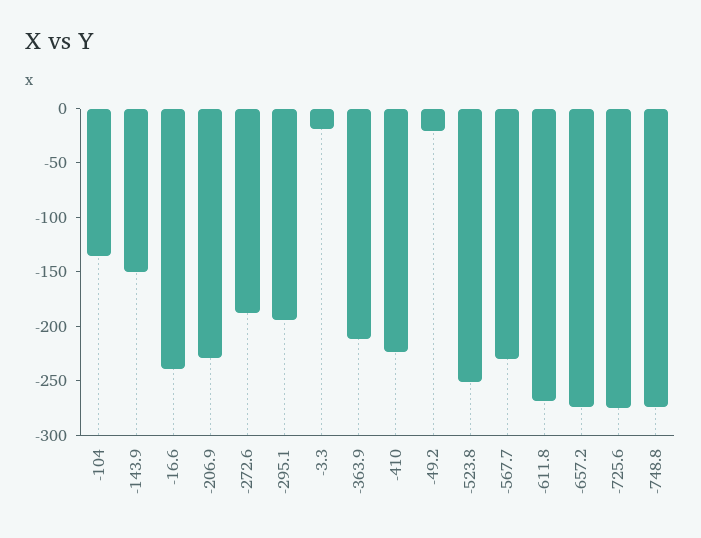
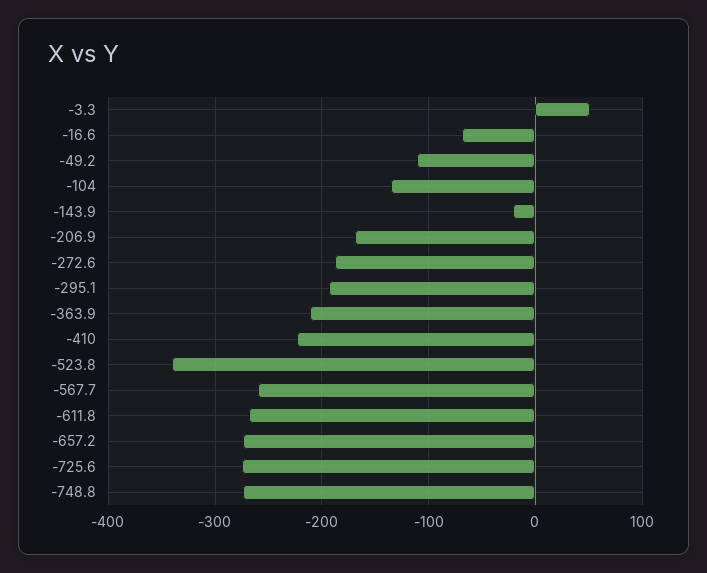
  {
    "-104": -140,
-   "-143.9": -150,
+   "-143.9": -20,
-   "-16.6": -240,
+   "-16.6": -70,
-   "-206.9": -230,
+   "-206.9": -170,
    "-272.6": -190,
    "-295.1": -190,
-   "-3.3": -20,
+   "-3.3": 50,
    "-363.9": -210,
    "-410": -220,
-   "-49.2": -20,
+   "-49.2": -110,
-   "-523.8": -250,
+   "-523.8": -340,
-   "-567.7": -230,
+   "-567.7": -260,
    "-611.8": -270,
    "-657.2": -270,
    "-725.6": -270,
    "-748.8": -270
  }

